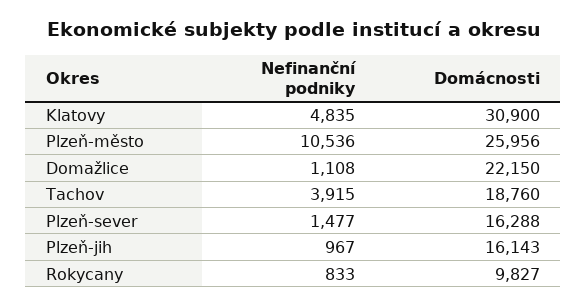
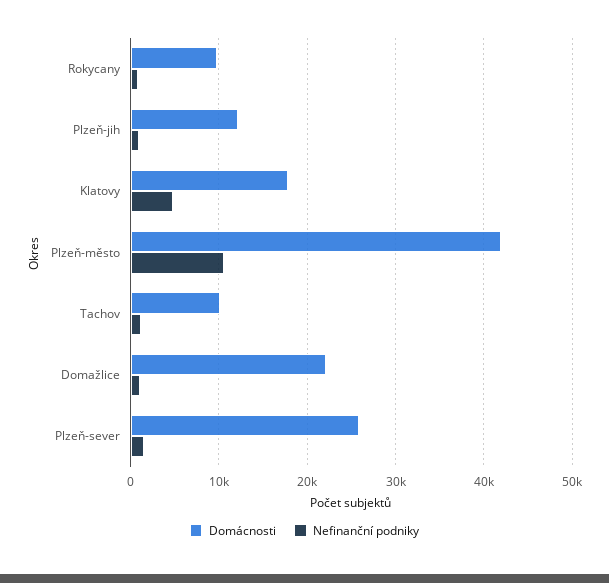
  {
    "Nefinanční podniky": {
      "Klatovy": 4835,
      "Plzeň-město": 10536,
      "Domažlice": 1108,
-     "Tachov": 3915,
+     "Tachov": 1000,
      "Plzeň-sever": 1477,
      "Plzeň-jih": 967,
      "Rokycany": 833
    },
    "Domácnosti": {
-     "Klatovy": 30900,
+     "Klatovy": 18000,
-     "Plzeň-město": 25956,
+     "Plzeň-město": 42000,
      "Domažlice": 22150,
-     "Tachov": 18760,
+     "Tachov": 10000,
-     "Plzeň-sever": 16288,
+     "Plzeň-sever": 26000,
-     "Plzeň-jih": 16143,
+     "Plzeň-jih": 12000,
      "Rokycany": 9827
    }
  }

